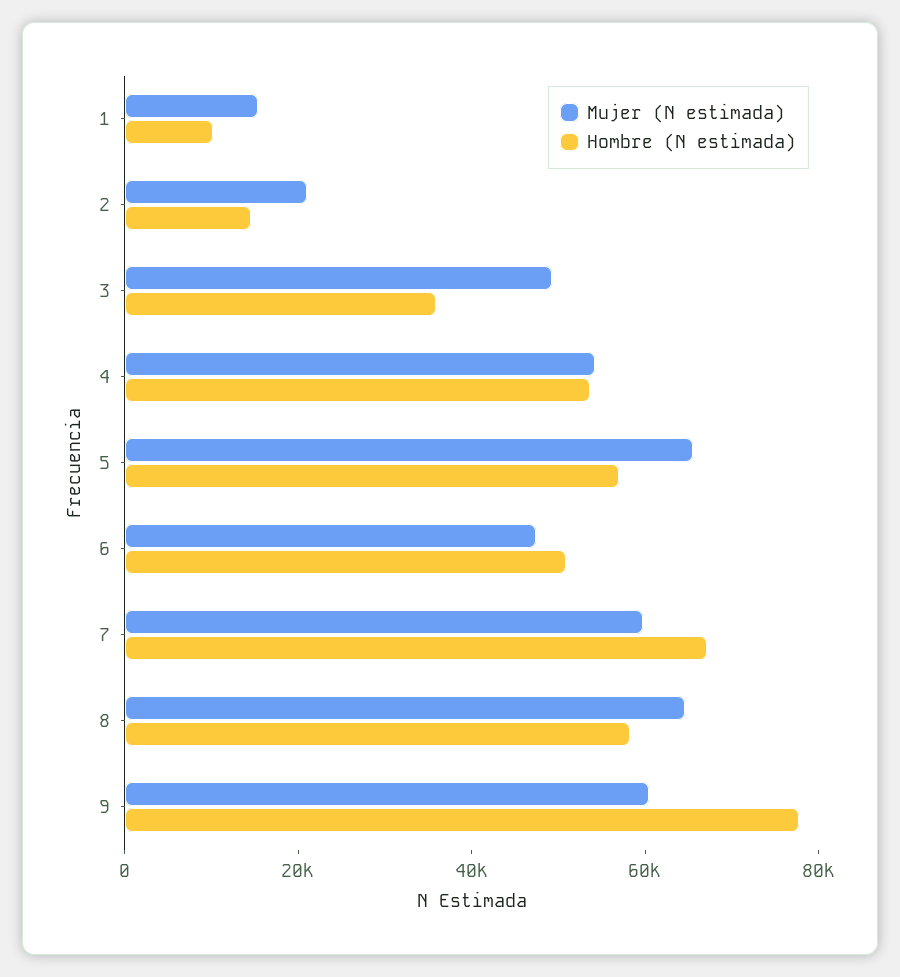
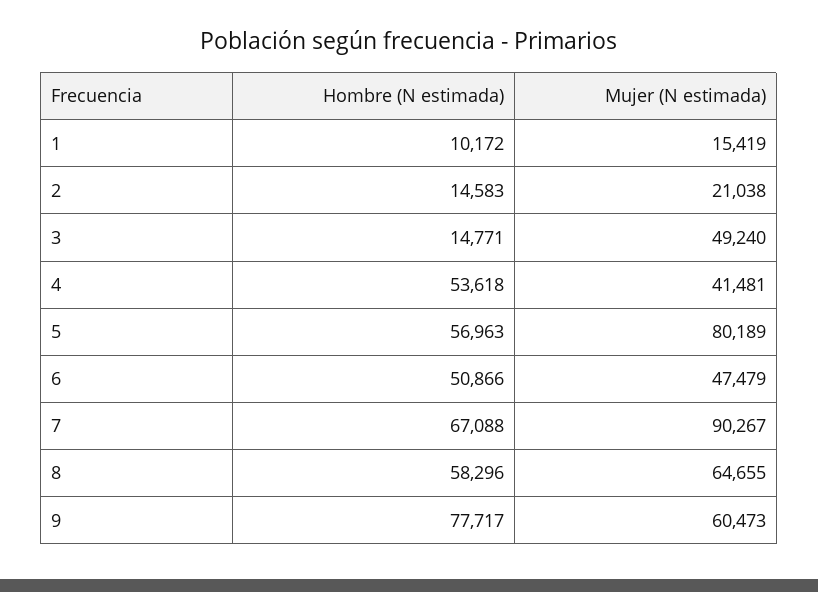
  {
    "Mujer (N estimada)": {
      "1": 15419,
      "2": 21038,
      "3": 49240,
-     "4": 55000,
+     "4": 41481,
-     "5": 65000,
+     "5": 80189,
      "6": 47479,
-     "7": 60000,
+     "7": 90267,
      "8": 64655,
      "9": 60473
    },
    "Hombre (N estimada)": {
      "1": 10172,
      "2": 14583,
-     "3": 35000,
+     "3": 14771,
      "4": 53618,
      "5": 56963,
      "6": 50866,
      "7": 67088,
      "8": 58296,
      "9": 77717
    }
  }

